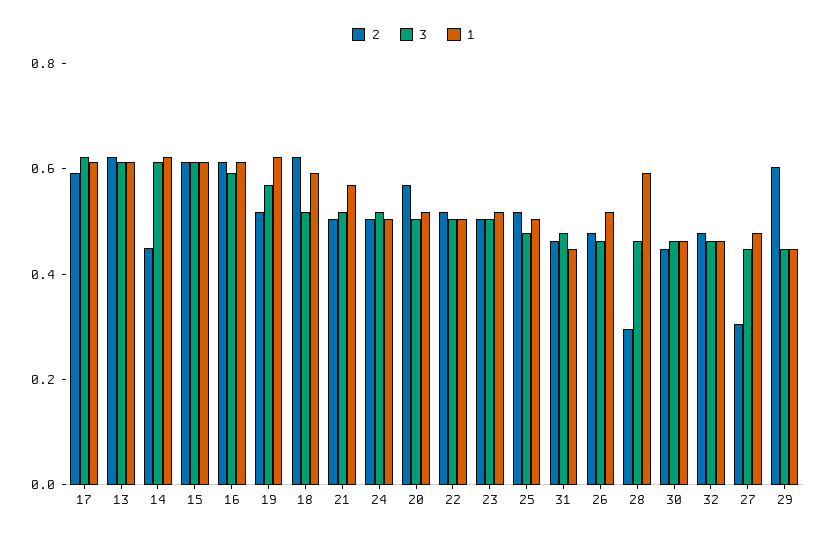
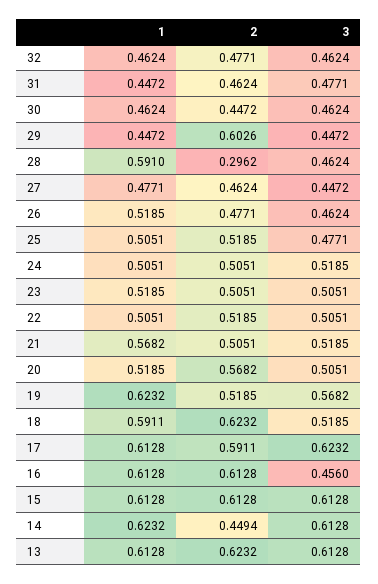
  {
    "2": {
      "17": 0.5911,
      "13": 0.6232,
      "14": 0.4494,
      "15": 0.6128,
      "16": 0.6128,
      "19": 0.5185,
      "18": 0.6232,
      "21": 0.5051,
      "24": 0.5051,
      "20": 0.5682,
      "22": 0.5185,
      "23": 0.5051,
      "25": 0.5185,
      "31": 0.4624,
      "26": 0.4771,
      "28": 0.2962,
      "30": 0.4472,
      "32": 0.4771,
-     "27": 0.3,
+     "27": 0.4624,
      "29": 0.6026
    },
    "3": {
      "17": 0.6232,
      "13": 0.6128,
      "14": 0.6128,
      "15": 0.6128,
-     "16": 0.6,
+     "16": 0.456,
      "19": 0.5682,
      "18": 0.5185,
      "21": 0.5185,
      "24": 0.5185,
      "20": 0.5051,
      "22": 0.5051,
      "23": 0.5051,
      "25": 0.4771,
      "31": 0.4771,
      "26": 0.4624,
      "28": 0.4624,
      "30": 0.4624,
      "32": 0.4624,
      "27": 0.4472,
      "29": 0.4472
    },
    "1": {
      "17": 0.6128,
      "13": 0.6128,
      "14": 0.6232,
      "15": 0.6128,
      "16": 0.6128,
      "19": 0.6232,
      "18": 0.5911,
      "21": 0.5682,
      "24": 0.5051,
      "20": 0.5185,
      "22": 0.5051,
      "23": 0.5185,
      "25": 0.5051,
      "31": 0.4472,
      "26": 0.5185,
      "28": 0.591,
      "30": 0.4624,
      "32": 0.4624,
      "27": 0.4771,
      "29": 0.4472
    }
  }

